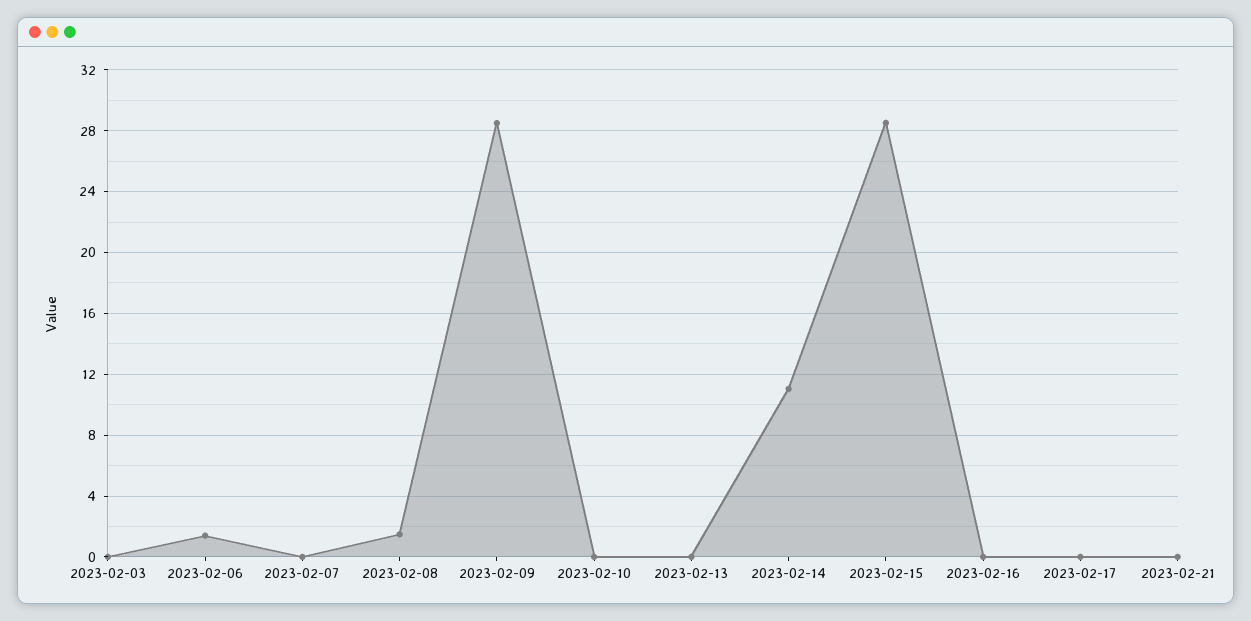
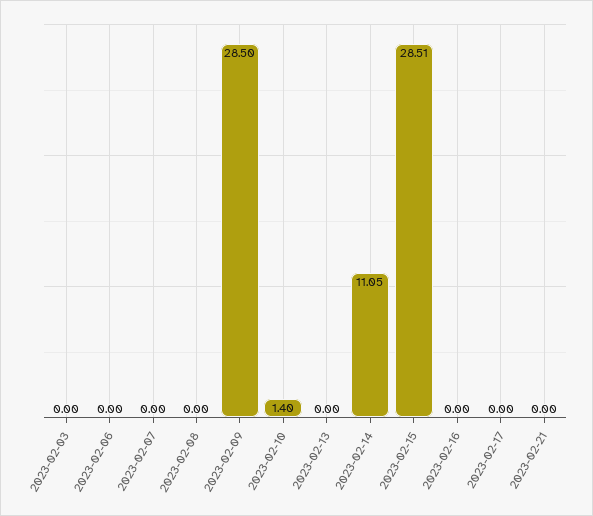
  {
    "2023-02-03": 0,
-   "2023-02-06": 1.5,
+   "2023-02-06": 0,
    "2023-02-07": 0,
-   "2023-02-08": 1.5,
+   "2023-02-08": 0,
    "2023-02-09": 28.5,
-   "2023-02-10": 0,
+   "2023-02-10": 1.4,
    "2023-02-13": 0,
    "2023-02-14": 11.05,
    "2023-02-15": 28.51,
    "2023-02-16": 0,
    "2023-02-17": 0,
    "2023-02-21": 0
  }

